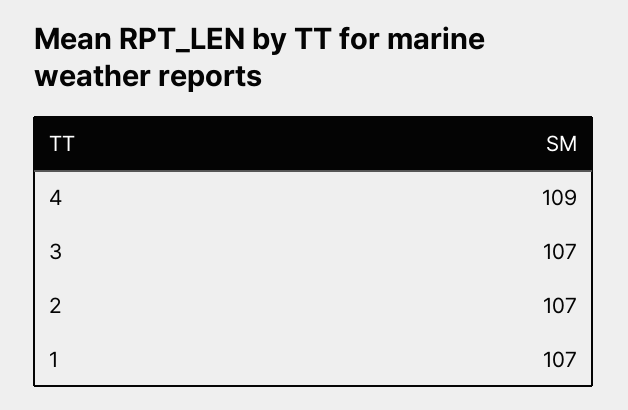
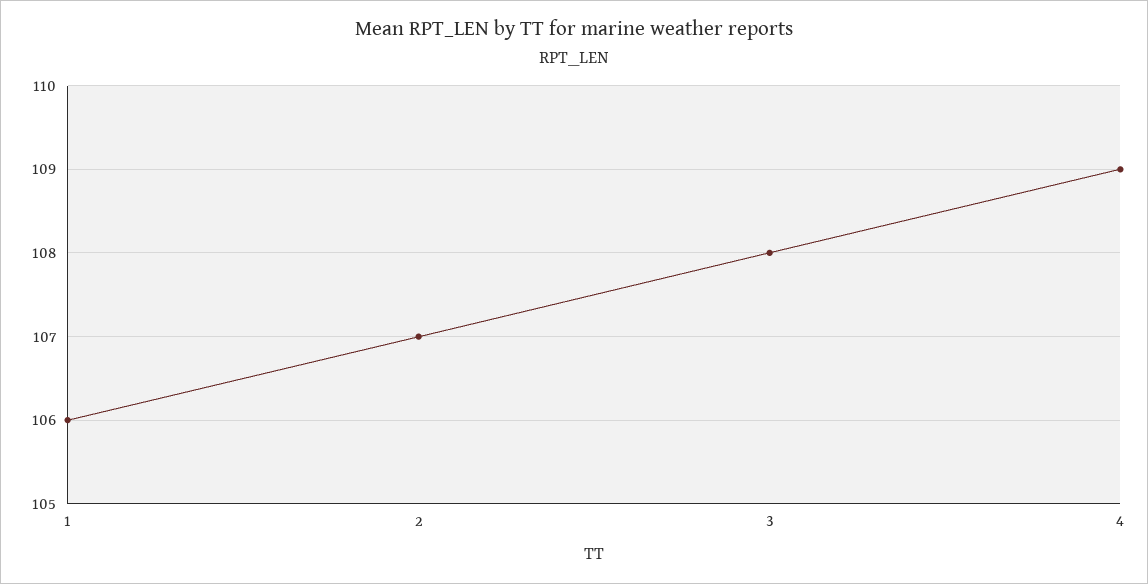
  {
    "4": 109,
-   "3": 107,
+   "3": 108,
    "2": 107,
-   "1": 107
+   "1": 106
  }

